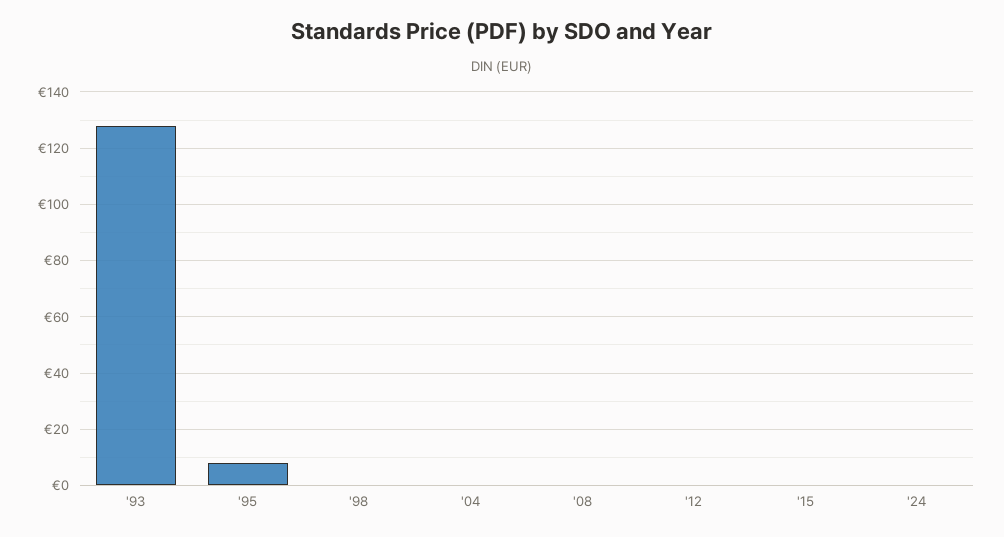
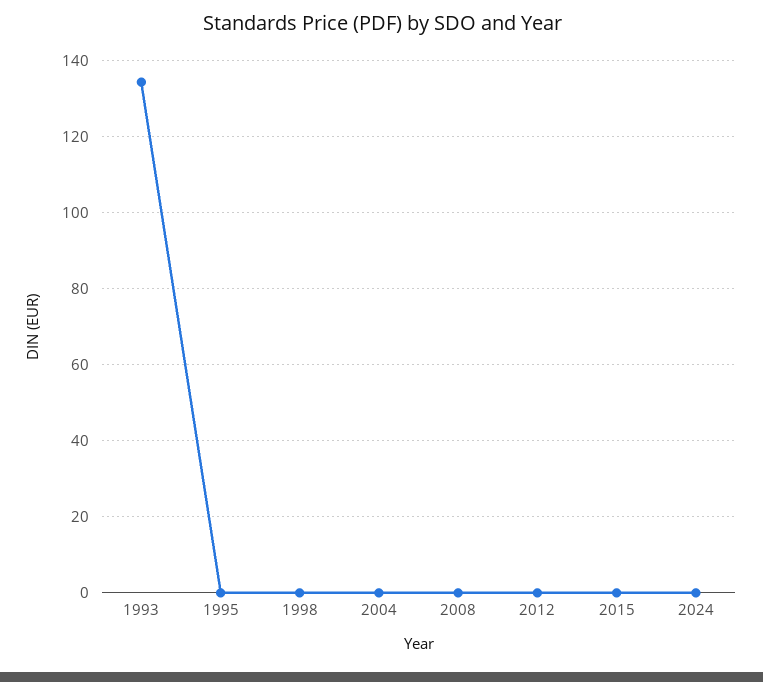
  {
-   "'93": 127.5,
+   "'93": 134,
-   "'95": 7.5,
+   "'95": 0,
    "'98": 0,
    "'04": 0,
    "'08": 0,
    "'12": 0,
    "'15": 0,
    "'24": 0
  }

